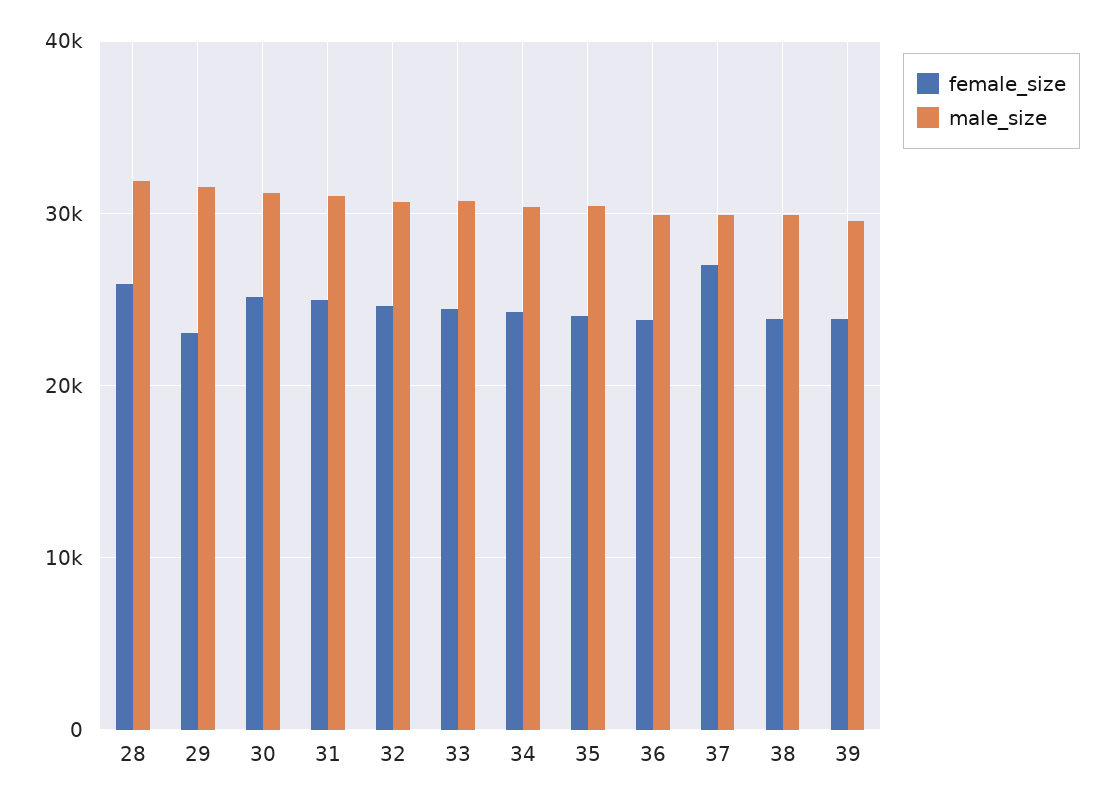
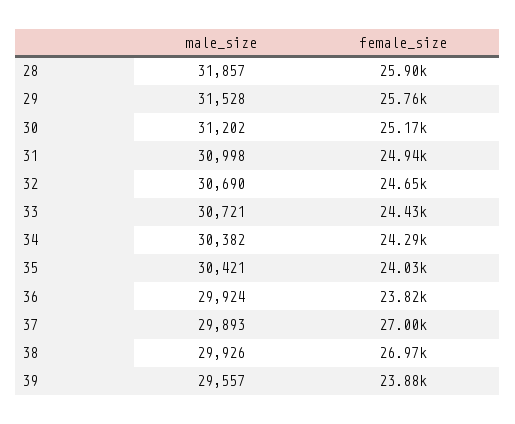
  {
    "female_size": {
      "28": 25900,
-     "29": 23000,
+     "29": 25760,
      "30": 25170,
      "31": 24940,
      "32": 24650,
      "33": 24430,
      "34": 24290,
      "35": 24030,
      "36": 23820,
      "37": 27000,
-     "38": 24000,
+     "38": 26970,
      "39": 23880
    },
    "male_size": {
      "28": 31857,
      "29": 31528,
      "30": 31202,
      "31": 30998,
      "32": 30690,
      "33": 30721,
      "34": 30382,
      "35": 30421,
      "36": 29924,
      "37": 29893,
      "38": 29926,
      "39": 29557
    }
  }

